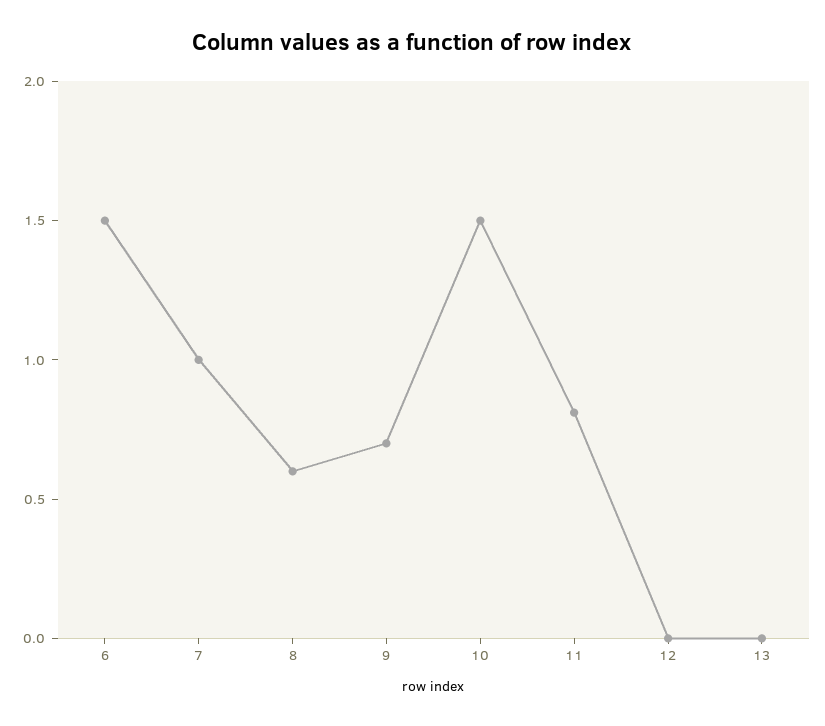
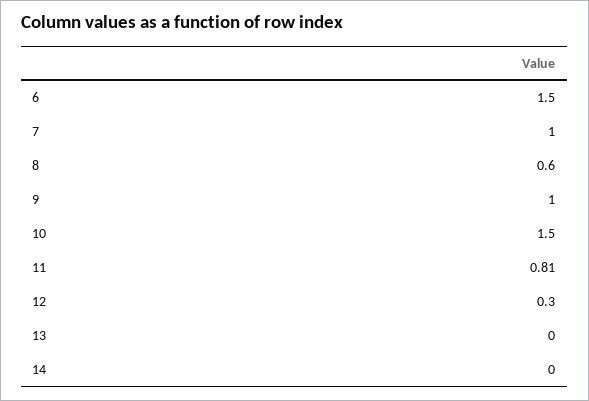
  {
    "6": 1.5,
    "7": 1,
    "8": 0.6,
-   "9": 0.7,
+   "9": 1,
    "10": 1.5,
    "11": 0.81,
-   "12": 0,
+   "12": 0.3,
-   "13": 0
+   "13": 0,
+   "14": 0
  }

